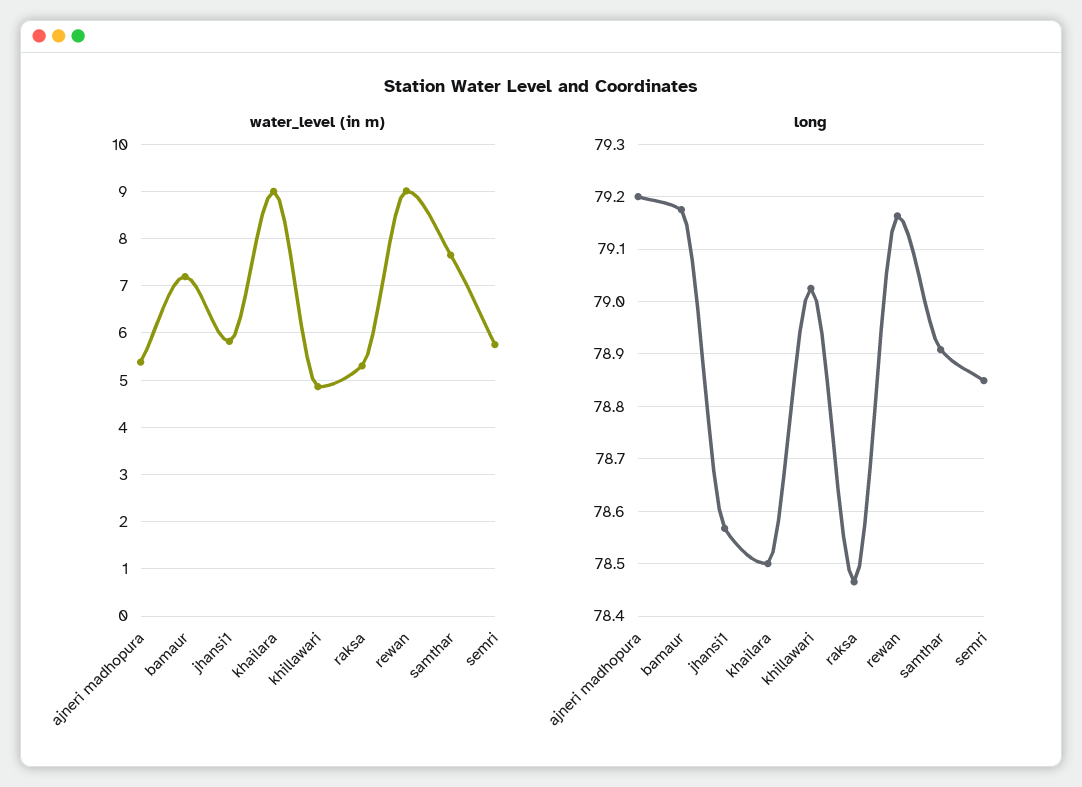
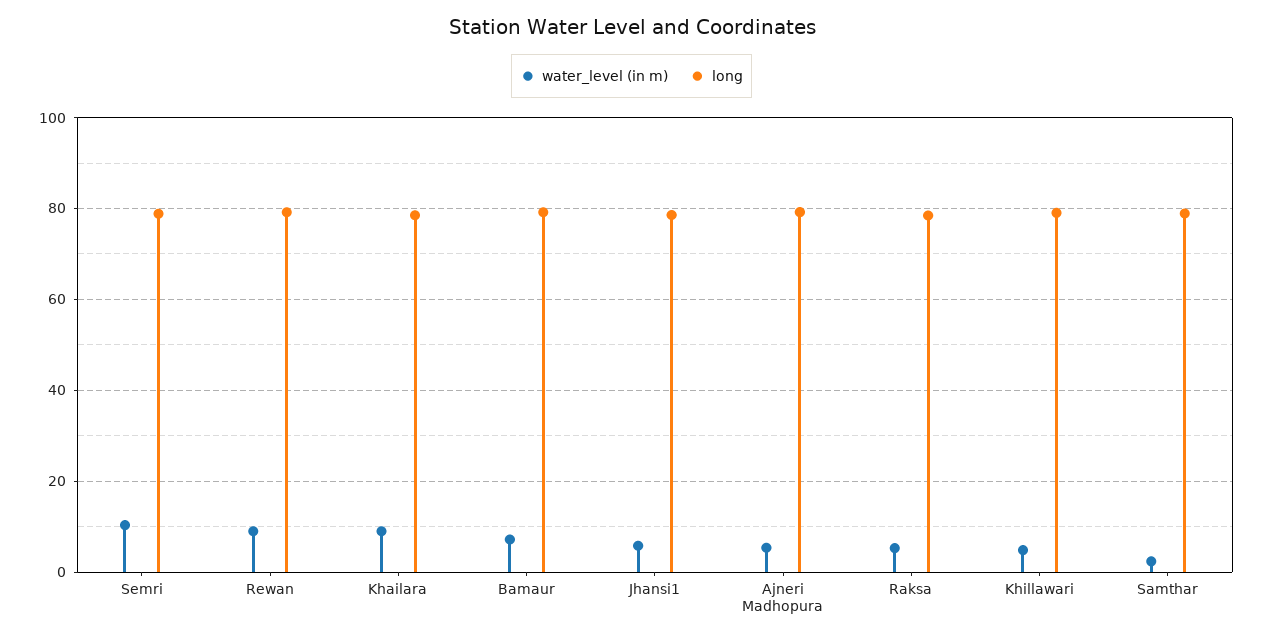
  {
    "water_level (in m)": {
      "ajneri madhopura": 5.4,
      "bamaur": 7.2,
      "jhansi1": 5.8,
      "khailara": 9,
      "khillawari": 4.8,
      "raksa": 5.4,
      "rewan": 9,
-     "samthar": 7.6,
+     "samthar": 2,
-     "semri": 5.8
+     "semri": 10
    },
    "long": {
      "ajneri madhopura": 79.2,
      "bamaur": 79.18,
      "jhansi1": 78.56,
      "khailara": 78.5,
      "khillawari": 79.02,
      "raksa": 78.46,
      "rewan": 79.16,
      "samthar": 78.9,
      "semri": 78.84
    }
  }

